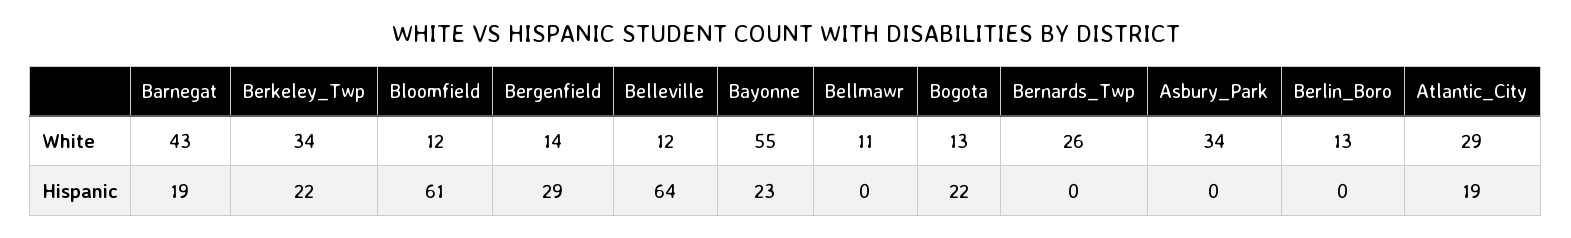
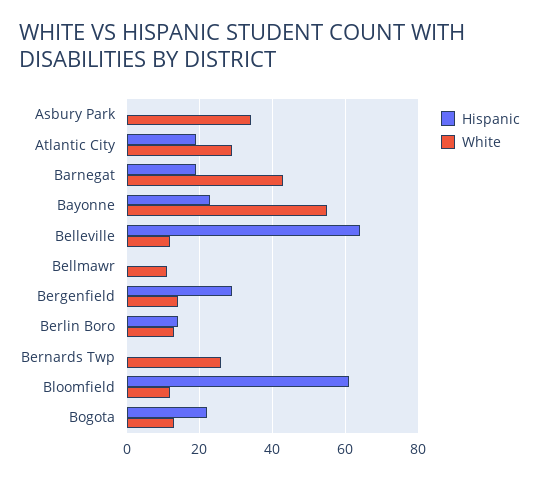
  {
    "White": {
      "Barnegat": 43,
-     "Berkeley_Twp": 34,
      "Bloomfield": 12,
      "Bergenfield": 14,
      "Belleville": 12,
      "Bayonne": 55,
      "Bellmawr": 11,
      "Bogota": 13,
      "Bernards_Twp": 26,
      "Asbury_Park": 34,
      "Berlin_Boro": 13,
      "Atlantic_City": 29
    },
    "Hispanic": {
      "Barnegat": 19,
-     "Berkeley_Twp": 22,
      "Bloomfield": 61,
      "Bergenfield": 29,
      "Belleville": 64,
      "Bayonne": 23,
      "Bellmawr": 0,
      "Bogota": 22,
      "Bernards_Twp": 0,
      "Asbury_Park": 0,
-     "Berlin_Boro": 0,
+     "Berlin_Boro": 15,
      "Atlantic_City": 19
    }
  }

